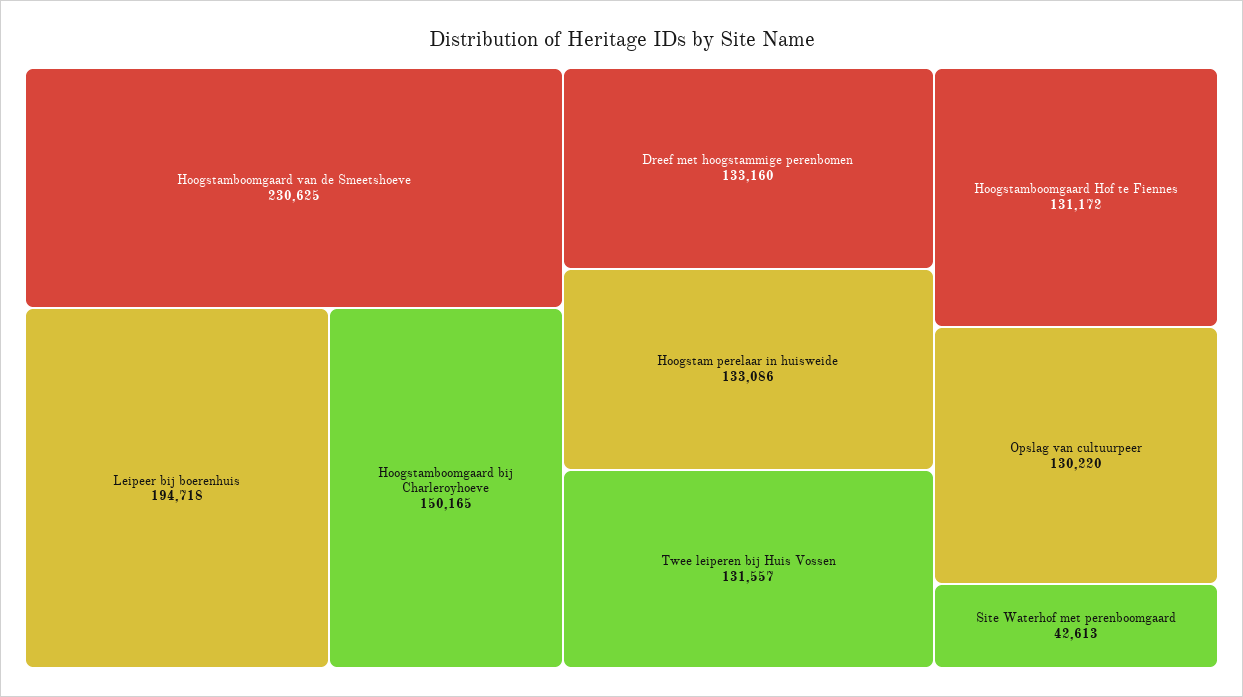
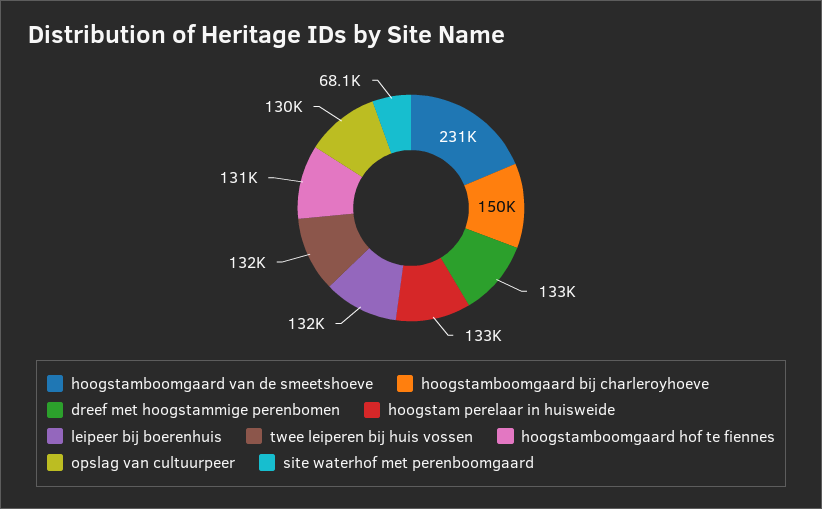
  {
    "Hoogstamboomgaard van de Smeetshoeve": 230625,
-   "Leipeer bij boerenhuis": 194718,
+   "Leipeer bij boerenhuis": 132000,
    "Hoogstamboomgaard bij Charleroyhoeve": 150165,
    "Dreef met hoogstammige perenbomen": 133160,
    "Hoogstam perelaar in huisweide": 133086,
    "Twee leiperen bij Huis Vossen": 131557,
    "Hoogstamboomgaard Hof te Fiennes": 131172,
    "Opslag van cultuurpeer": 130220,
-   "Site Waterhof met perenboomgaard": 42613
+   "Site Waterhof met perenboomgaard": 68100
  }

